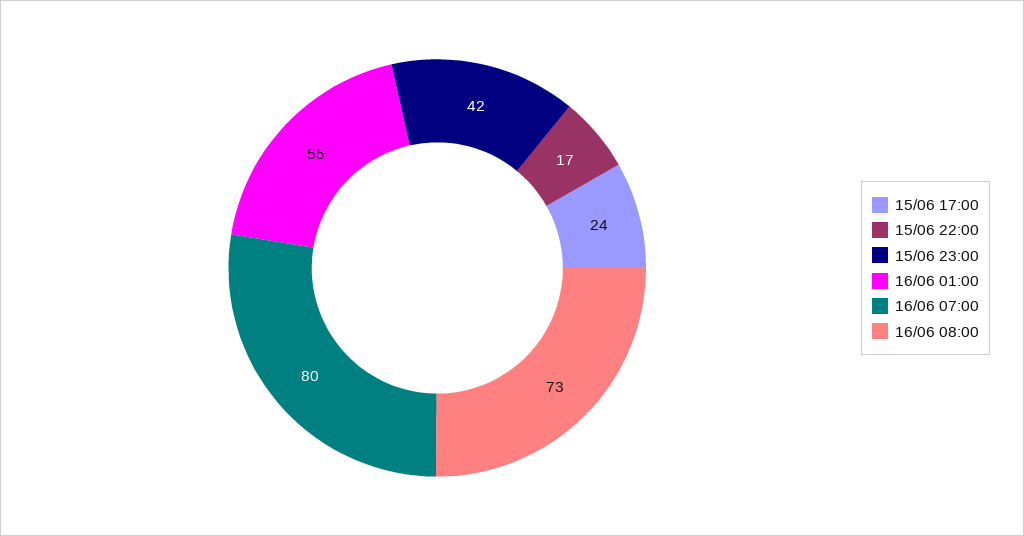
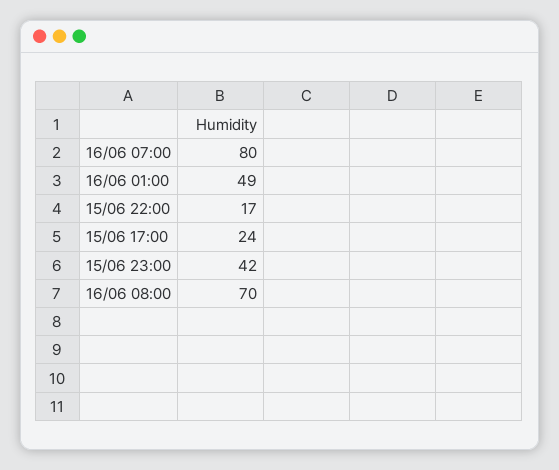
  {
    "15/06 17:00": 24,
    "15/06 22:00": 17,
    "15/06 23:00": 42,
-   "16/06 01:00": 55,
+   "16/06 01:00": 49,
    "16/06 07:00": 80,
-   "16/06 08:00": 73
+   "16/06 08:00": 70
  }

